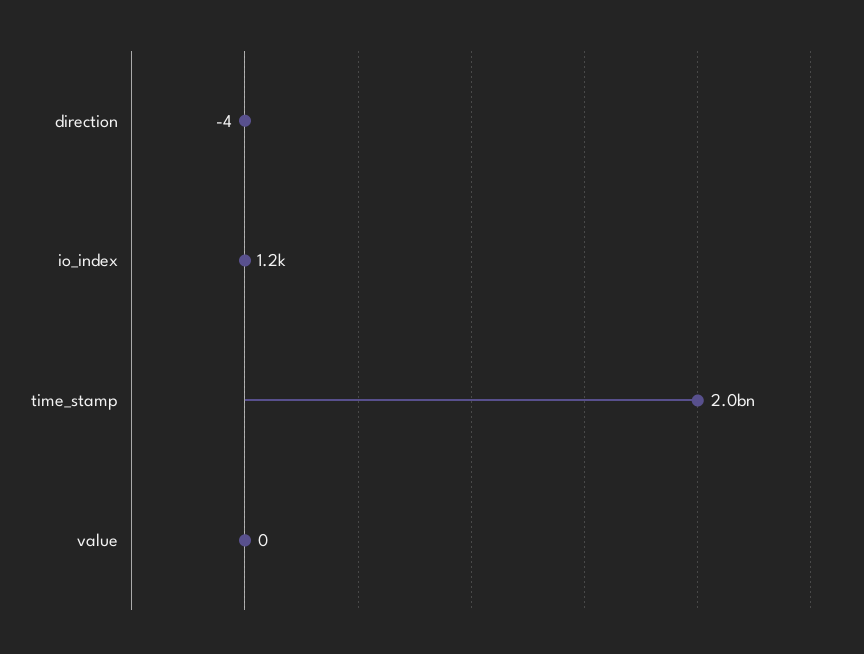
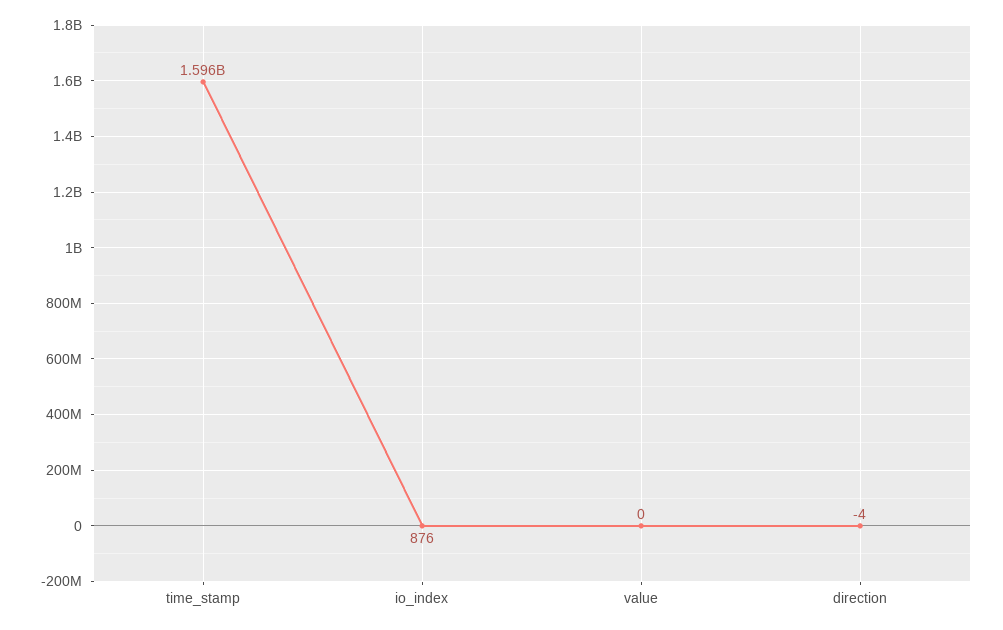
  {
    "direction": -4,
-   "io_index": 1200,
+   "io_index": 876,
-   "time_stamp": 2000000000,
+   "time_stamp": 1596000000,
    "value": 0
  }

